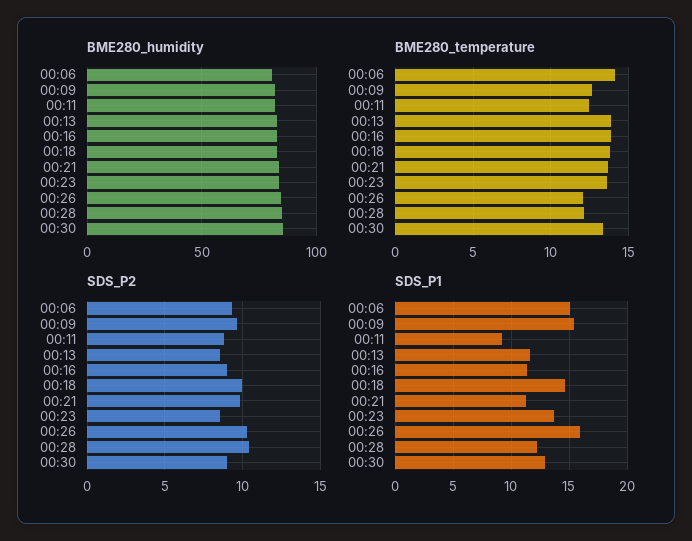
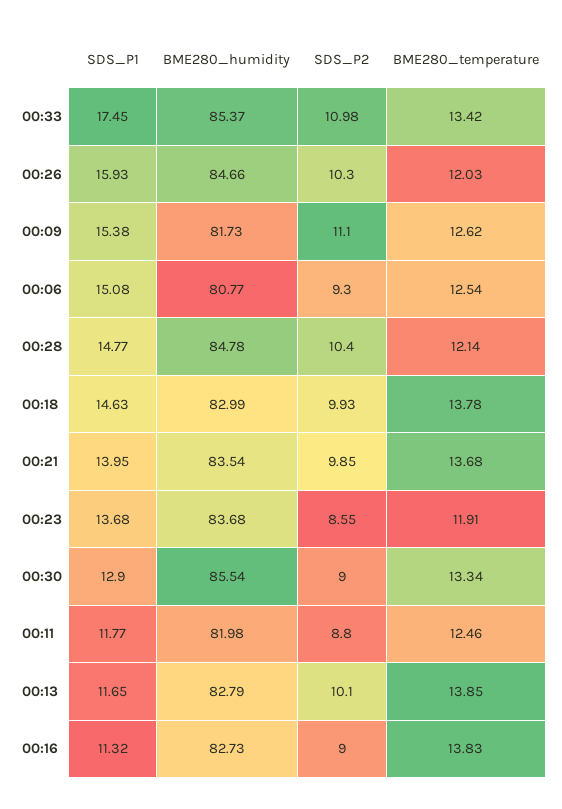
  {
    "BME280_humidity": {
      "00:06": 80.77,
      "00:09": 81.73,
      "00:11": 81.98,
      "00:13": 82.79,
      "00:16": 82.73,
      "00:18": 82.99,
      "00:21": 83.54,
      "00:23": 83.68,
      "00:26": 84.66,
      "00:28": 84.78,
-     "00:30": 85.54
+     "00:30": 85.54,
+     "00:33": 85.37
    },
    "BME280_temperature": {
-     "00:06": 14,
+     "00:06": 12.54,
      "00:09": 12.62,
      "00:11": 12.46,
      "00:13": 13.85,
      "00:16": 13.83,
      "00:18": 13.78,
      "00:21": 13.68,
-     "00:23": 13.5,
+     "00:23": 11.91,
      "00:26": 12.03,
      "00:28": 12.14,
-     "00:30": 13.34
+     "00:30": 13.34,
+     "00:33": 13.42
    },
    "SDS_P2": {
      "00:06": 9.3,
-     "00:09": 9.5,
+     "00:09": 11.1,
      "00:11": 8.8,
-     "00:13": 8.5,
+     "00:13": 10.1,
      "00:16": 9,
      "00:18": 9.93,
      "00:21": 9.85,
      "00:23": 8.55,
      "00:26": 10.3,
      "00:28": 10.4,
-     "00:30": 9
+     "00:30": 9,
+     "00:33": 10.98
    },
    "SDS_P1": {
      "00:06": 15.08,
      "00:09": 15.38,
-     "00:11": 9,
+     "00:11": 11.77,
      "00:13": 11.65,
      "00:16": 11.32,
      "00:18": 14.63,
-     "00:21": 11,
+     "00:21": 13.95,
      "00:23": 13.68,
      "00:26": 15.93,
-     "00:28": 12,
+     "00:28": 14.77,
-     "00:30": 12.9
+     "00:30": 12.9,
+     "00:33": 17.45
    }
  }

